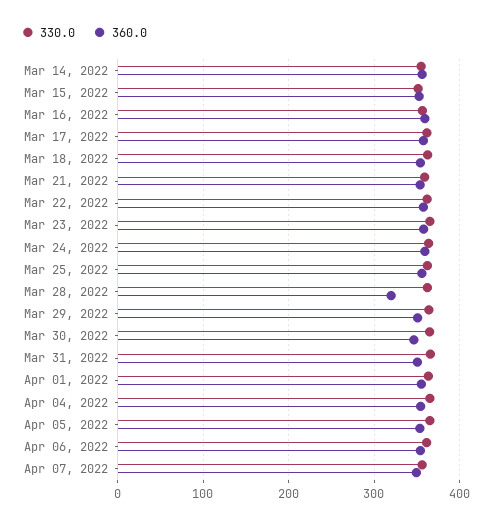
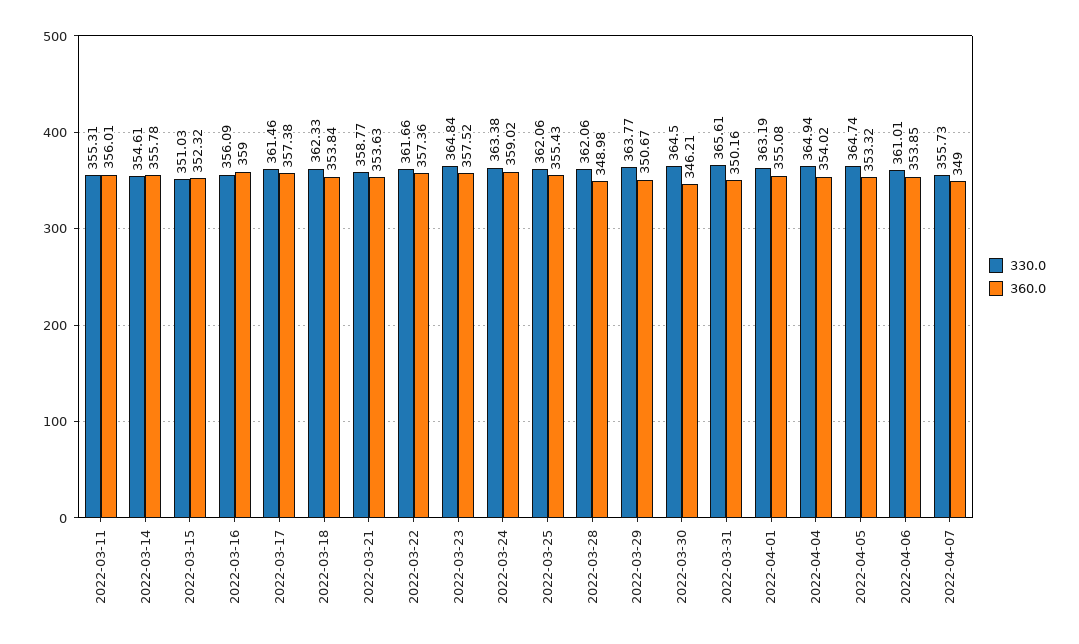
  {
    "330.0": {
      "Mar 14, 2022": 354.61,
      "Mar 15, 2022": 351.03,
      "Mar 16, 2022": 356.09,
      "Mar 17, 2022": 361.46,
      "Mar 18, 2022": 362.33,
      "Mar 21, 2022": 358.77,
      "Mar 22, 2022": 361.66,
      "Mar 23, 2022": 364.84,
      "Mar 24, 2022": 363.38,
      "Mar 25, 2022": 362.06,
      "Mar 28, 2022": 362.06,
      "Mar 29, 2022": 363.77,
      "Mar 30, 2022": 364.5,
      "Mar 31, 2022": 365.61,
      "Apr 01, 2022": 363.19,
      "Apr 04, 2022": 364.94,
      "Apr 05, 2022": 364.74,
      "Apr 06, 2022": 361.01,
-     "Apr 07, 2022": 355.73
+     "Apr 07, 2022": 355.73,
+     "2022-03-11": 355.31
    },
    "360.0": {
      "Mar 14, 2022": 355.78,
      "Mar 15, 2022": 352.32,
      "Mar 16, 2022": 359,
      "Mar 17, 2022": 357.38,
      "Mar 18, 2022": 353.84,
      "Mar 21, 2022": 353.63,
      "Mar 22, 2022": 357.36,
      "Mar 23, 2022": 357.52,
      "Mar 24, 2022": 359.02,
      "Mar 25, 2022": 355.43,
-     "Mar 28, 2022": 320,
+     "Mar 28, 2022": 348.98,
      "Mar 29, 2022": 350.67,
      "Mar 30, 2022": 346.21,
      "Mar 31, 2022": 350.16,
      "Apr 01, 2022": 355.08,
      "Apr 04, 2022": 354.02,
      "Apr 05, 2022": 353.32,
      "Apr 06, 2022": 353.85,
-     "Apr 07, 2022": 349
+     "Apr 07, 2022": 349,
+     "2022-03-11": 356.01
    }
  }

